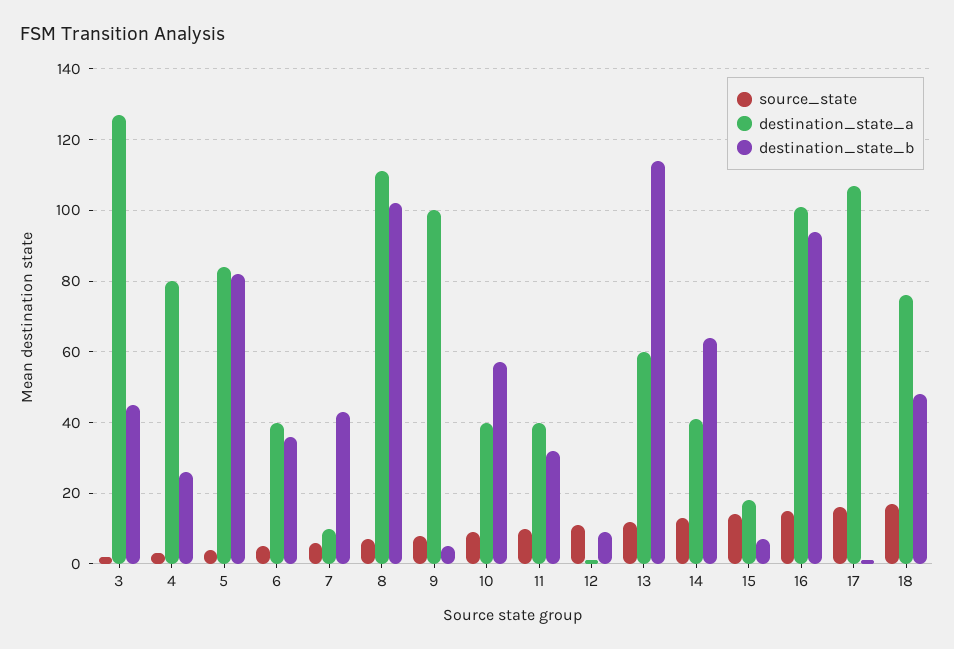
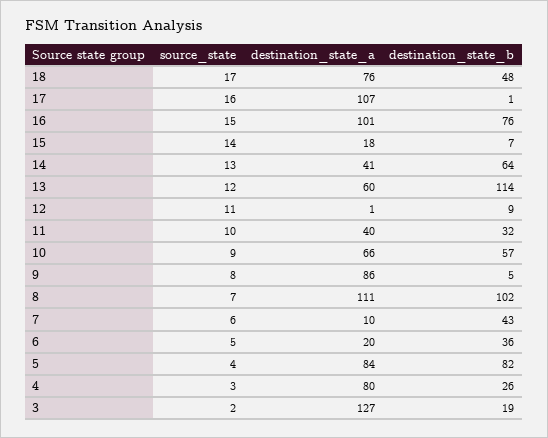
  {
    "source_state": {
      "3": 2,
      "4": 3,
      "5": 4,
      "6": 5,
      "7": 6,
      "8": 7,
      "9": 8,
      "10": 9,
      "11": 10,
      "12": 11,
      "13": 12,
      "14": 13,
      "15": 14,
      "16": 15,
      "17": 16,
      "18": 17
    },
    "destination_state_a": {
      "3": 127,
      "4": 80,
      "5": 84,
-     "6": 40,
+     "6": 20,
      "7": 10,
      "8": 111,
-     "9": 100,
+     "9": 86,
-     "10": 40,
+     "10": 66,
      "11": 40,
      "12": 1,
      "13": 60,
      "14": 41,
      "15": 18,
      "16": 101,
      "17": 107,
      "18": 76
    },
    "destination_state_b": {
-     "3": 45,
+     "3": 19,
      "4": 26,
      "5": 82,
      "6": 36,
      "7": 43,
      "8": 102,
      "9": 5,
      "10": 57,
      "11": 32,
      "12": 9,
      "13": 114,
      "14": 64,
      "15": 7,
-     "16": 95,
+     "16": 76,
      "17": 1,
      "18": 48
    }
  }

